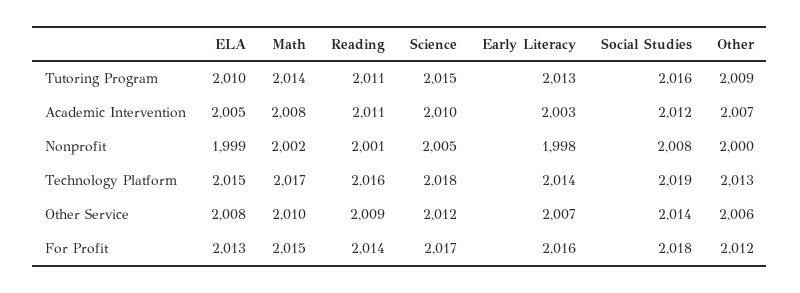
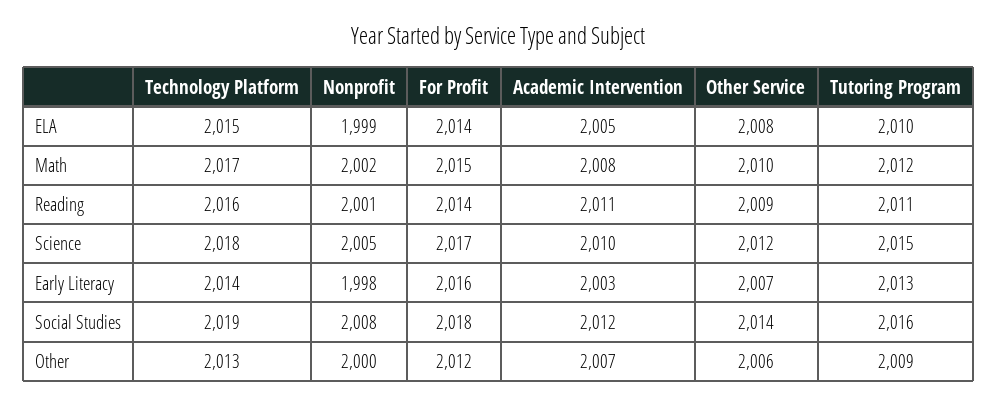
  {
    "ELA": {
      "Tutoring Program": 2010,
      "Academic Intervention": 2005,
      "Nonprofit": 1999,
      "Technology Platform": 2015,
      "Other Service": 2008,
-     "For Profit": 2013
+     "For Profit": 2014
    },
    "Math": {
-     "Tutoring Program": 2014,
+     "Tutoring Program": 2012,
      "Academic Intervention": 2008,
      "Nonprofit": 2002,
      "Technology Platform": 2017,
      "Other Service": 2010,
      "For Profit": 2015
    },
    "Reading": {
      "Tutoring Program": 2011,
      "Academic Intervention": 2011,
      "Nonprofit": 2001,
      "Technology Platform": 2016,
      "Other Service": 2009,
      "For Profit": 2014
    },
    "Science": {
      "Tutoring Program": 2015,
      "Academic Intervention": 2010,
      "Nonprofit": 2005,
      "Technology Platform": 2018,
      "Other Service": 2012,
      "For Profit": 2017
    },
    "Early Literacy": {
      "Tutoring Program": 2013,
      "Academic Intervention": 2003,
      "Nonprofit": 1998,
      "Technology Platform": 2014,
      "Other Service": 2007,
      "For Profit": 2016
    },
    "Social Studies": {
      "Tutoring Program": 2016,
      "Academic Intervention": 2012,
      "Nonprofit": 2008,
      "Technology Platform": 2019,
      "Other Service": 2014,
      "For Profit": 2018
    },
    "Other": {
      "Tutoring Program": 2009,
      "Academic Intervention": 2007,
      "Nonprofit": 2000,
      "Technology Platform": 2013,
      "Other Service": 2006,
      "For Profit": 2012
    }
  }

